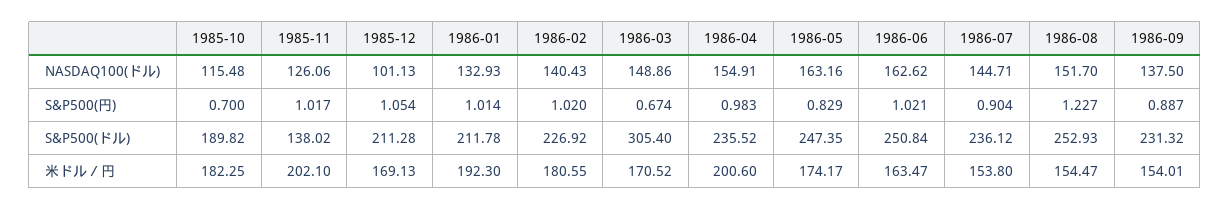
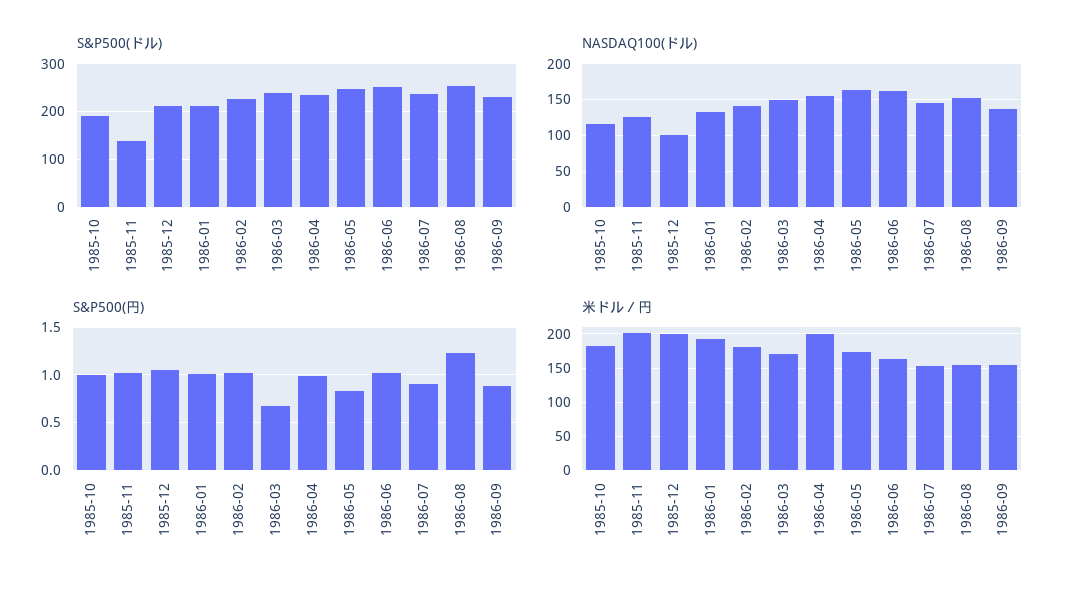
  {
    "NASDAQ100(ドル)": {
      "1985-10": 115.48,
      "1985-11": 126.06,
      "1985-12": 101.13,
      "1986-01": 132.93,
      "1986-02": 140.43,
      "1986-03": 148.86,
      "1986-04": 154.91,
      "1986-05": 163.16,
      "1986-06": 162.62,
      "1986-07": 144.71,
      "1986-08": 151.7,
      "1986-09": 137.5
    },
    "S&P500(円)": {
-     "1985-10": 0.7,
+     "1985-10": 1,
      "1985-11": 1.017,
      "1985-12": 1.054,
      "1986-01": 1.014,
      "1986-02": 1.02,
      "1986-03": 0.674,
      "1986-04": 0.983,
      "1986-05": 0.829,
      "1986-06": 1.021,
      "1986-07": 0.904,
      "1986-08": 1.227,
      "1986-09": 0.887
    },
    "S&P500(ドル)": {
      "1985-10": 189.82,
      "1985-11": 138.02,
      "1985-12": 211.28,
      "1986-01": 211.78,
      "1986-02": 226.92,
-     "1986-03": 305.4,
+     "1986-03": 240,
      "1986-04": 235.52,
      "1986-05": 247.35,
      "1986-06": 250.84,
      "1986-07": 236.12,
      "1986-08": 252.93,
      "1986-09": 231.32
    },
    "米ドル／円": {
      "1985-10": 182.25,
      "1985-11": 202.1,
-     "1985-12": 169.13,
+     "1985-12": 200,
      "1986-01": 192.3,
      "1986-02": 180.55,
      "1986-03": 170.52,
      "1986-04": 200.6,
      "1986-05": 174.17,
      "1986-06": 163.47,
      "1986-07": 153.8,
      "1986-08": 154.47,
      "1986-09": 154.01
    }
  }

